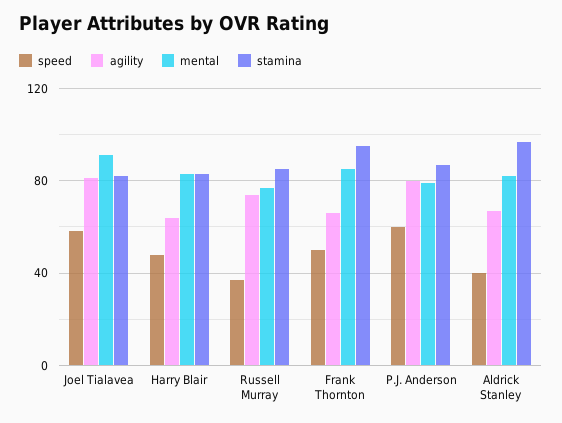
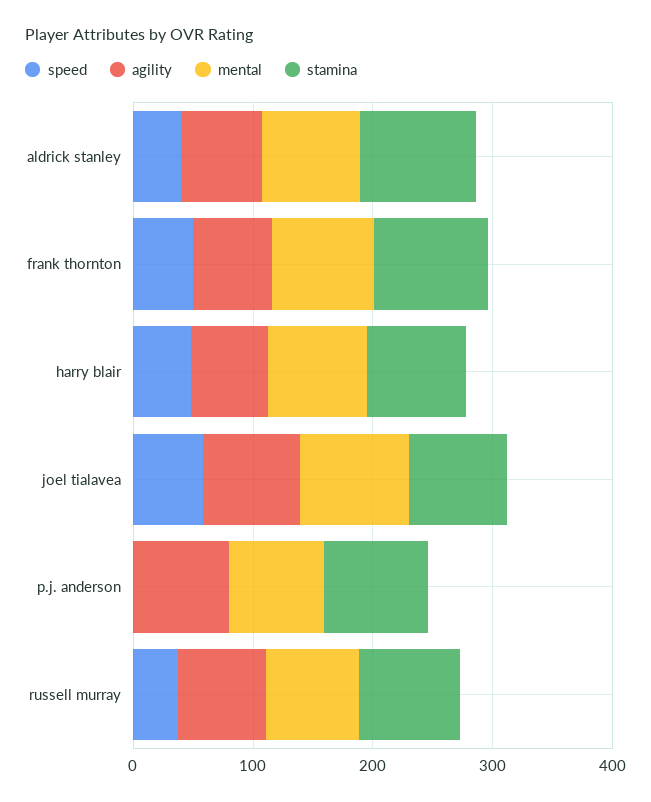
  {
    "speed": {
      "Joel Tialavea": 60,
      "Harry Blair": 50,
      "Russell Murray": 35,
      "Frank Thornton": 50,
-     "P.J. Anderson": 60,
+     "P.J. Anderson": 0,
      "Aldrick Stanley": 40
    },
    "agility": {
      "Joel Tialavea": 80,
      "Harry Blair": 65,
      "Russell Murray": 75,
      "Frank Thornton": 65,
      "P.J. Anderson": 80,
      "Aldrick Stanley": 65
    },
    "mental": {
      "Joel Tialavea": 90,
      "Harry Blair": 85,
      "Russell Murray": 75,
      "Frank Thornton": 85,
      "P.J. Anderson": 80,
      "Aldrick Stanley": 80
    },
    "stamina": {
      "Joel Tialavea": 80,
      "Harry Blair": 85,
      "Russell Murray": 85,
      "Frank Thornton": 95,
      "P.J. Anderson": 85,
      "Aldrick Stanley": 95
    }
  }

